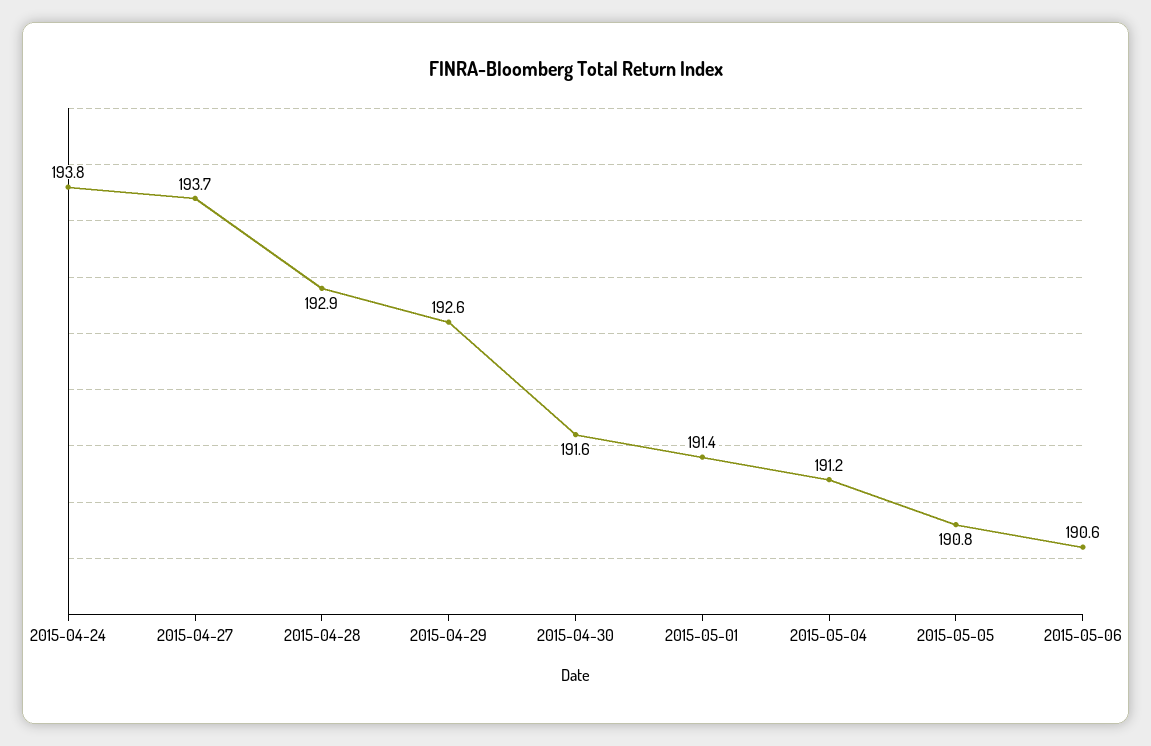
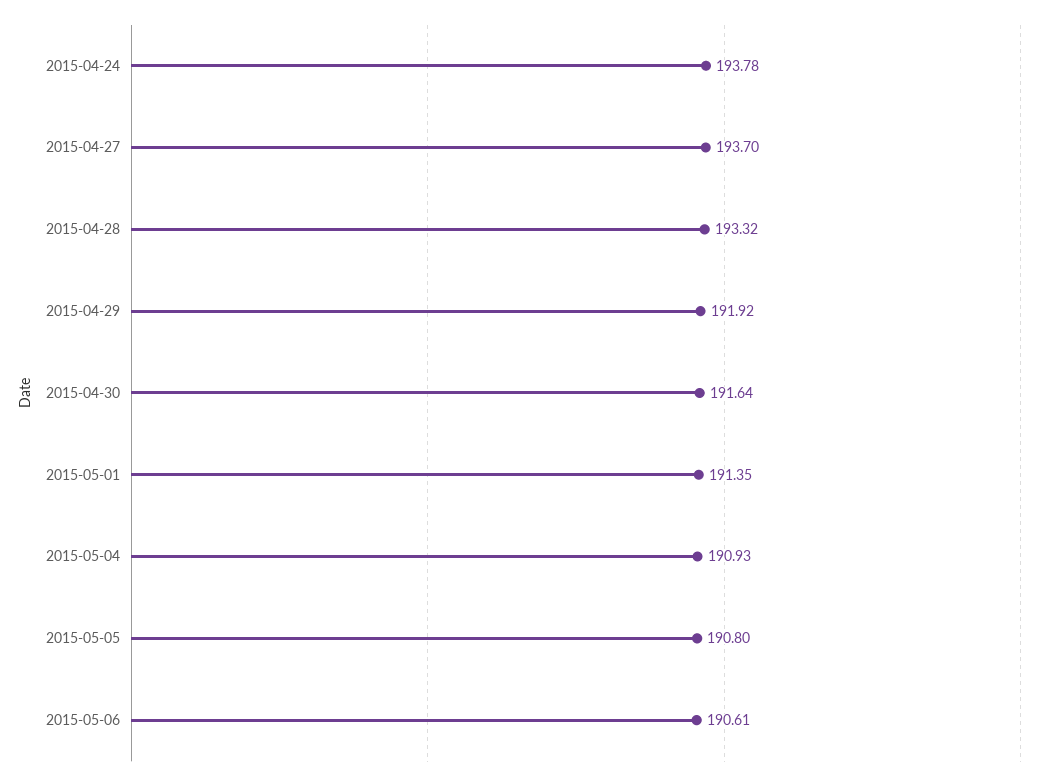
  {
    "2015-04-24": 193.78,
    "2015-04-27": 193.7,
-   "2015-04-28": 192.9,
+   "2015-04-28": 193.32,
-   "2015-04-29": 192.6,
+   "2015-04-29": 191.92,
    "2015-04-30": 191.64,
    "2015-05-01": 191.35,
-   "2015-05-04": 191.2,
+   "2015-05-04": 190.93,
    "2015-05-05": 190.8,
    "2015-05-06": 190.61
  }

